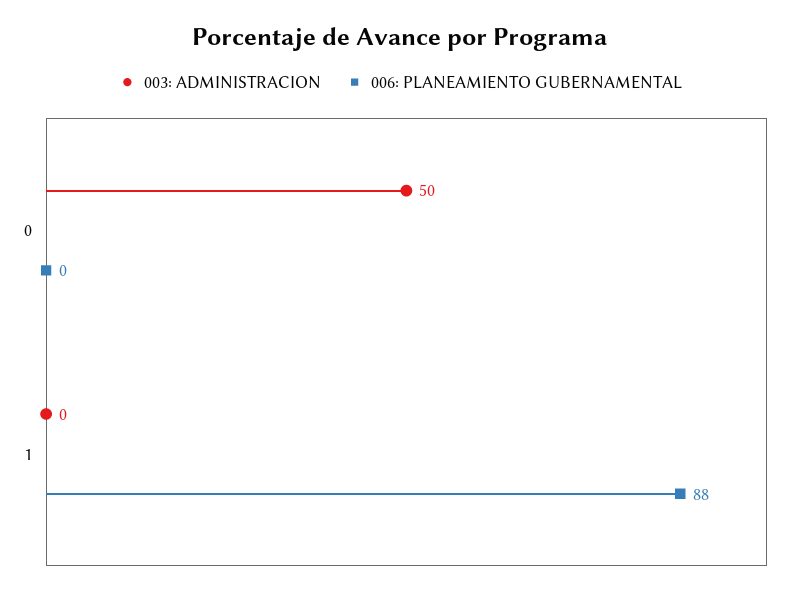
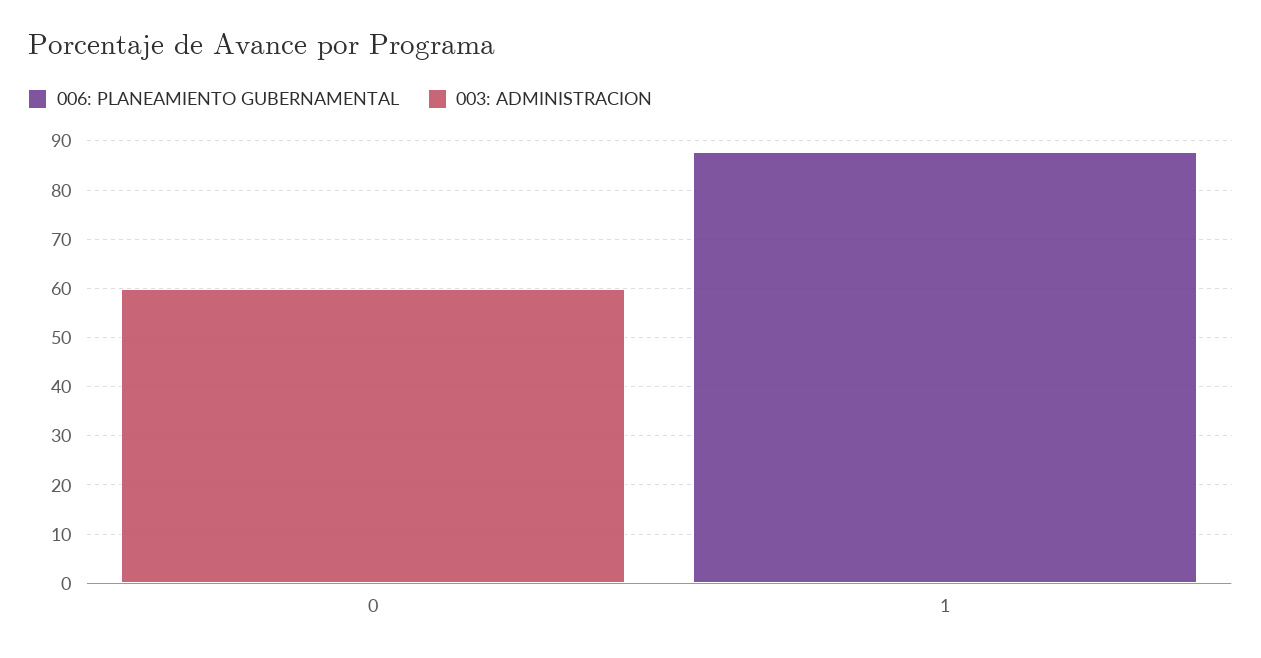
  {
    "003: ADMINISTRACION": {
-     "0": 50,
+     "0": 60,
      "1": 0
    },
    "006: PLANEAMIENTO GUBERNAMENTAL": {
      "0": 0,
      "1": 88
    }
  }

